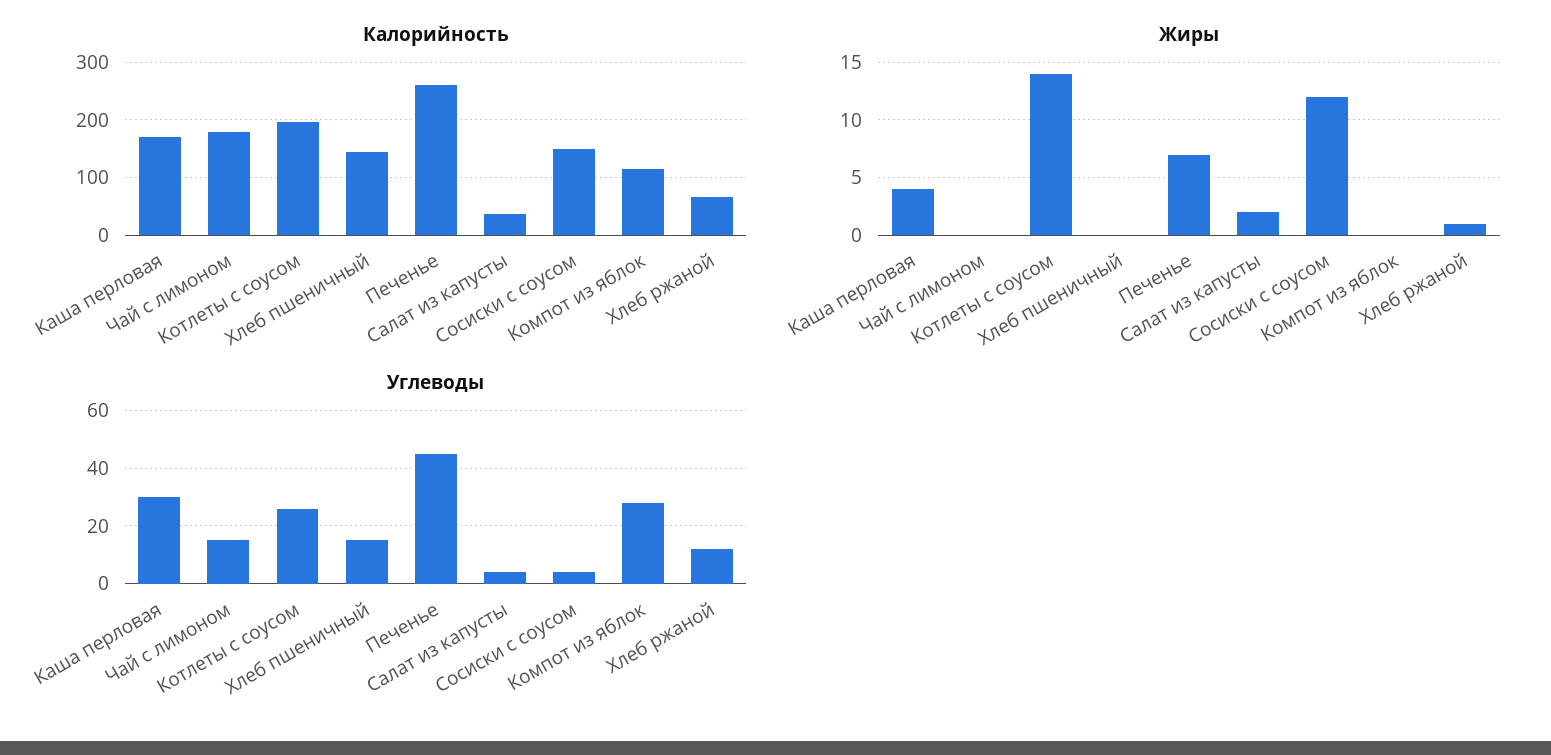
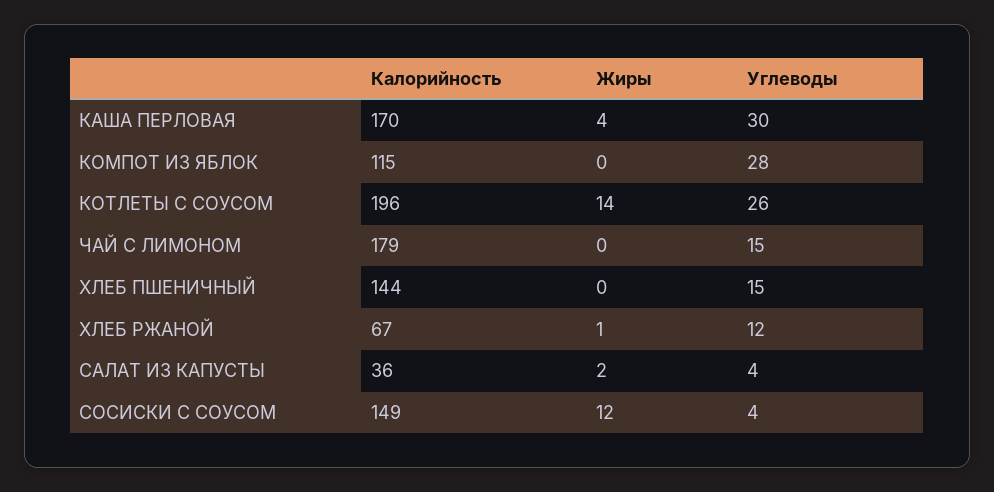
  {
    "Калорийность": {
      "Каша перловая": 170,
      "Чай с лимоном": 179,
      "Котлеты с соусом": 196,
      "Хлеб пшеничный": 144,
-     "Печенье": 260,
      "Салат из капусты": 36,
      "Сосиски с соусом": 149,
      "Компот из яблок": 115,
      "Хлеб ржаной": 67
    },
    "Жиры": {
      "Каша перловая": 4,
      "Чай с лимоном": 0,
      "Котлеты с соусом": 14,
      "Хлеб пшеничный": 0,
-     "Печенье": 7,
      "Салат из капусты": 2,
      "Сосиски с соусом": 12,
      "Компот из яблок": 0,
      "Хлеб ржаной": 1
    },
    "Углеводы": {
      "Каша перловая": 30,
      "Чай с лимоном": 15,
      "Котлеты с соусом": 26,
      "Хлеб пшеничный": 15,
-     "Печенье": 45,
      "Салат из капусты": 4,
      "Сосиски с соусом": 4,
      "Компот из яблок": 28,
      "Хлеб ржаной": 12
    }
  }

